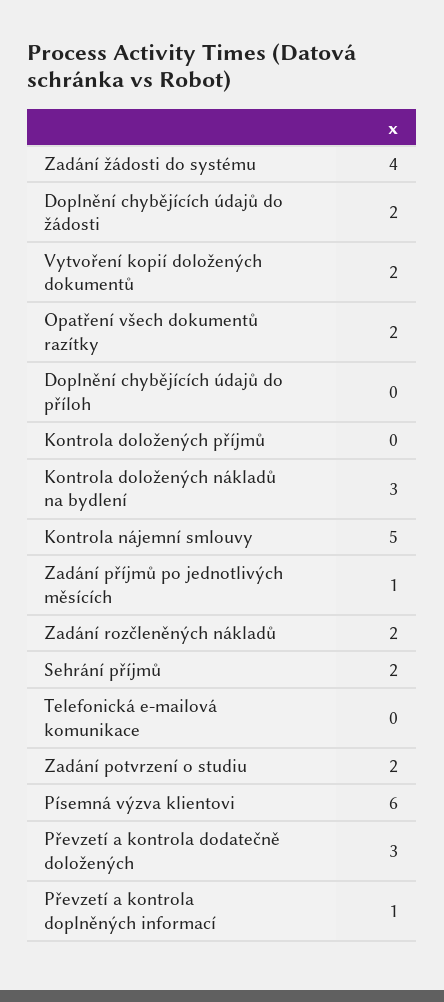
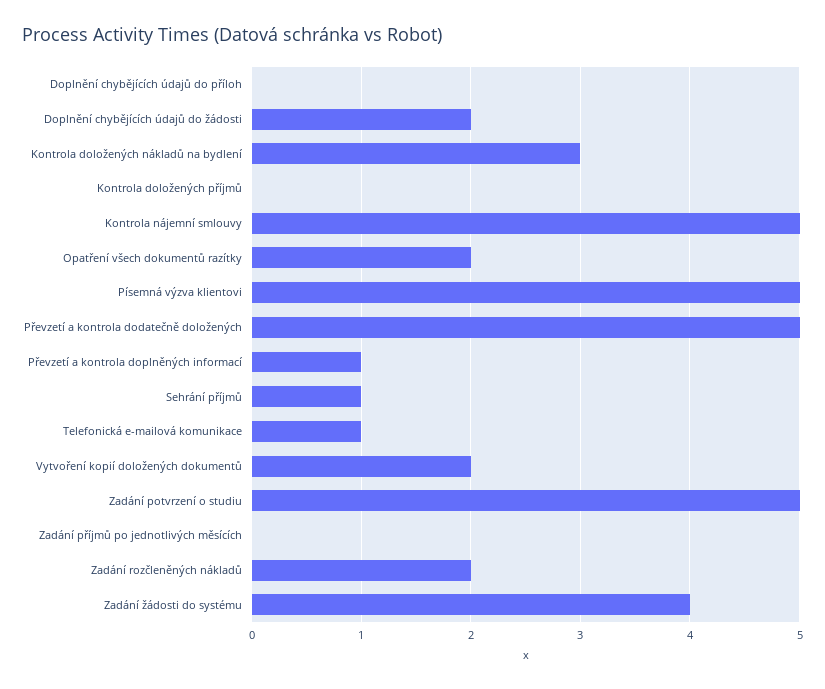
  {
    "Zadání žádosti do systému": 4,
    "Doplnění chybějících údajů do žádosti": 2,
    "Vytvoření kopií doložených dokumentů": 2,
    "Opatření všech dokumentů razítky": 2,
    "Doplnění chybějících údajů do příloh": 0,
    "Kontrola doložených příjmů": 0,
    "Kontrola doložených nákladů na bydlení": 3,
    "Kontrola nájemní smlouvy": 5,
-   "Zadání příjmů po jednotlivých měsících": 1,
+   "Zadání příjmů po jednotlivých měsících": 0,
    "Zadání rozčleněných nákladů": 2,
-   "Sehrání příjmů": 2,
+   "Sehrání příjmů": 1,
-   "Telefonická e-mailová komunikace": 0,
+   "Telefonická e-mailová komunikace": 1,
-   "Zadání potvrzení o studiu": 2,
+   "Zadání potvrzení o studiu": 5,
-   "Písemná výzva klientovi": 6,
+   "Písemná výzva klientovi": 5,
-   "Převzetí a kontrola dodatečně doložených": 3,
+   "Převzetí a kontrola dodatečně doložených": 5,
    "Převzetí a kontrola doplněných informací": 1
  }

